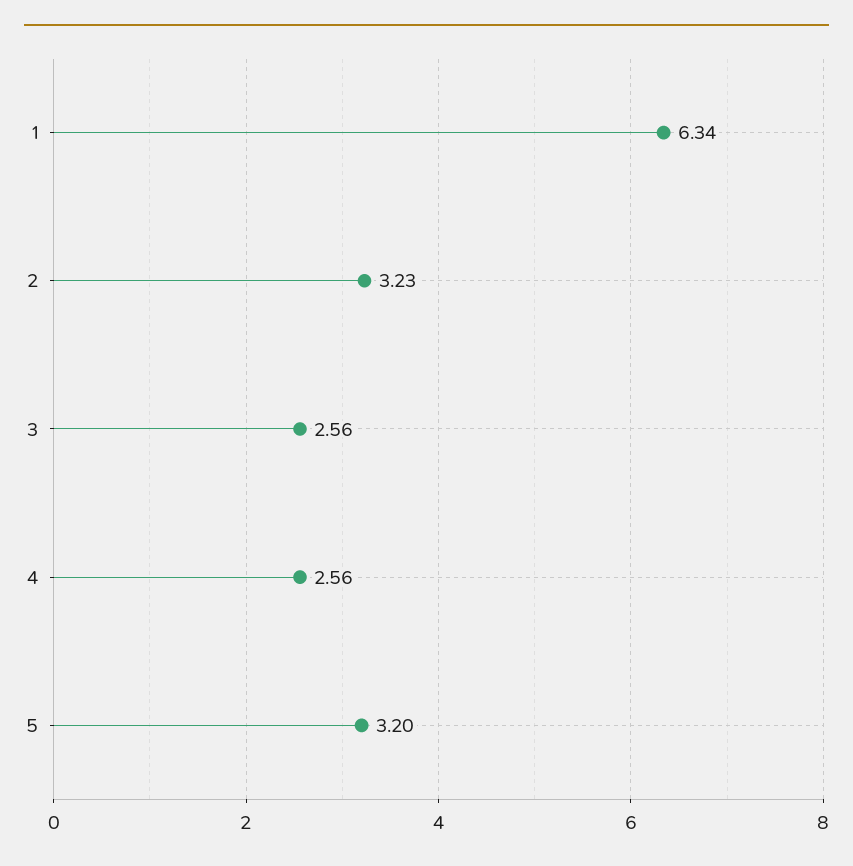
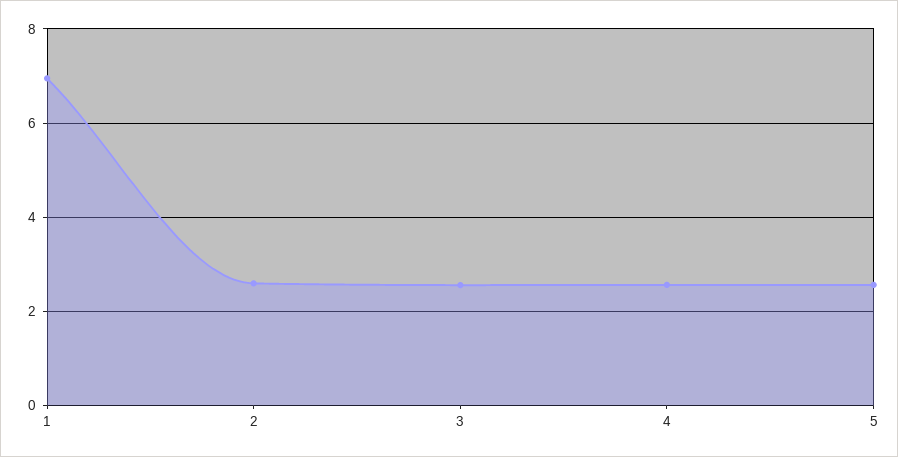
  {
-   "1": 6.34,
+   "1": 7,
-   "2": 3.23,
+   "2": 2.6,
    "3": 2.56,
    "4": 2.56,
-   "5": 3.2
+   "5": 2.6
  }

